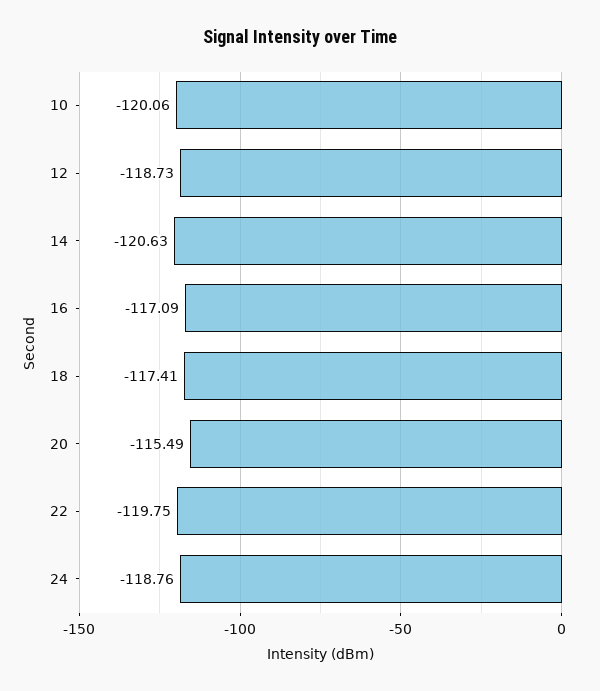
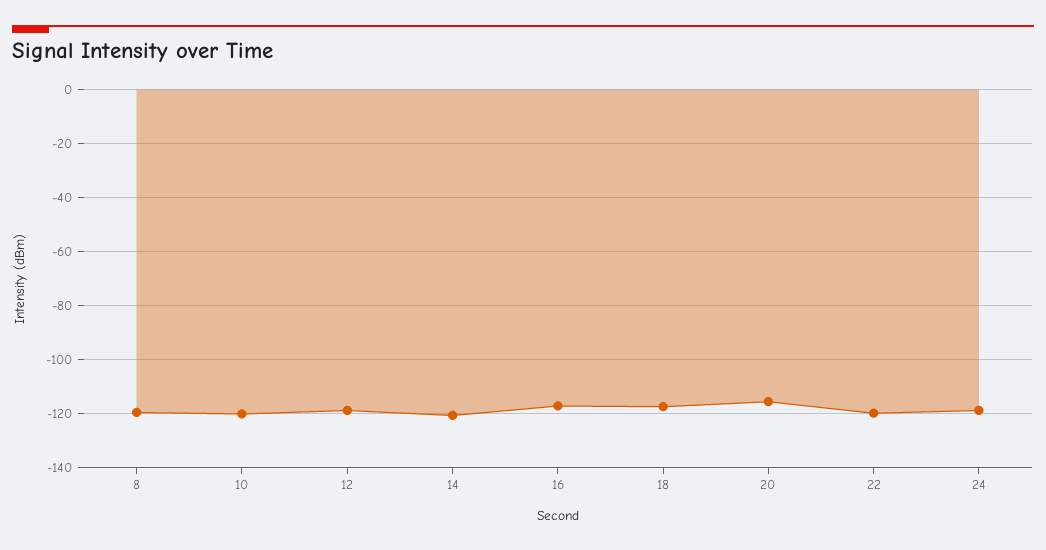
  {
    "10": -120.06,
    "12": -118.73,
    "14": -120.63,
    "16": -117.09,
    "18": -117.41,
    "20": -115.49,
    "22": -119.75,
-   "24": -118.76
+   "24": -118.76,
+   "8": -120
  }

